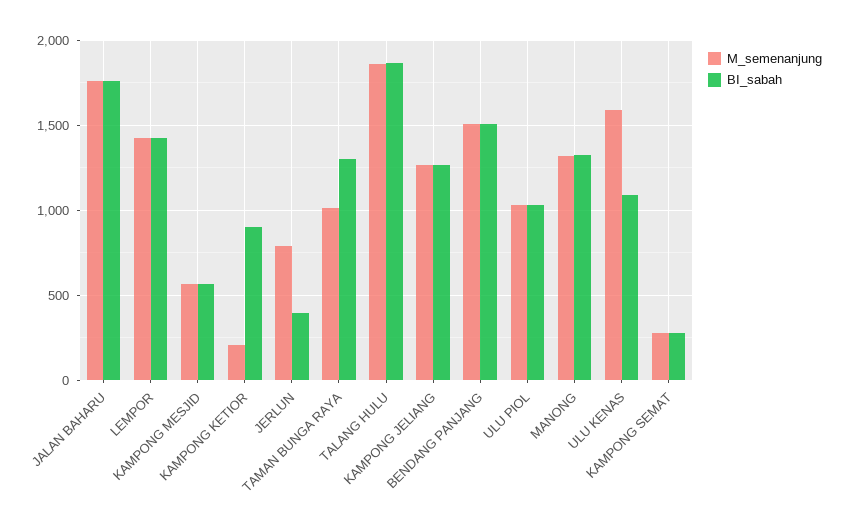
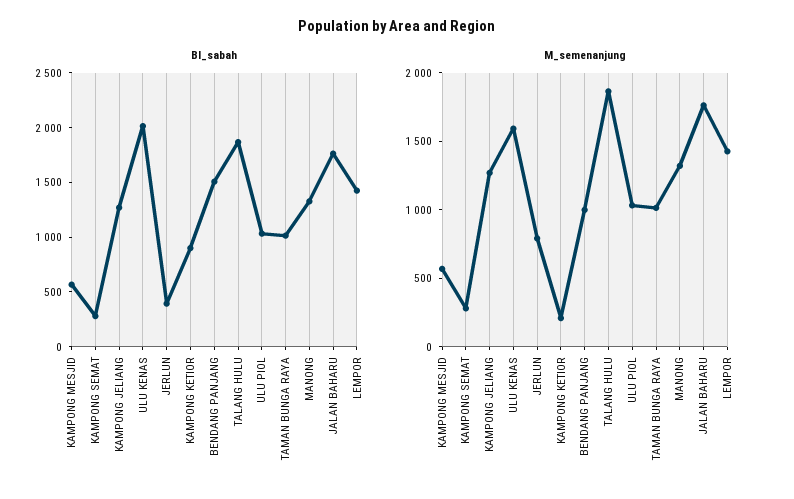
  {
    "M_semenanjung": {
      "JALAN BAHARU": 1750,
      "LEMPOR": 1450,
      "KAMPONG MESJID": 550,
      "KAMPONG KETIOR": 200,
      "JERLUN": 800,
      "TAMAN BUNGA RAYA": 1000,
      "TALANG HULU": 1850,
      "KAMPONG JELIANG": 1250,
-     "BENDANG PANJANG": 1500,
+     "BENDANG PANJANG": 1000,
      "ULU PIOL": 1050,
      "MANONG": 1300,
      "ULU KENAS": 1600,
      "KAMPONG SEMAT": 300
    },
    "BI_sabah": {
      "JALAN BAHARU": 1750,
      "LEMPOR": 1400,
      "KAMPONG MESJID": 550,
      "KAMPONG KETIOR": 900,
      "JERLUN": 400,
-     "TAMAN BUNGA RAYA": 1300,
+     "TAMAN BUNGA RAYA": 1000,
      "TALANG HULU": 1850,
      "KAMPONG JELIANG": 1250,
      "BENDANG PANJANG": 1500,
      "ULU PIOL": 1050,
      "MANONG": 1350,
-     "ULU KENAS": 1100,
+     "ULU KENAS": 2000,
      "KAMPONG SEMAT": 300
    }
  }

